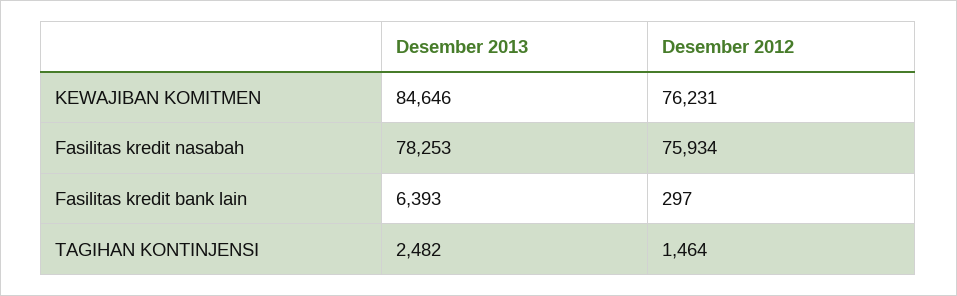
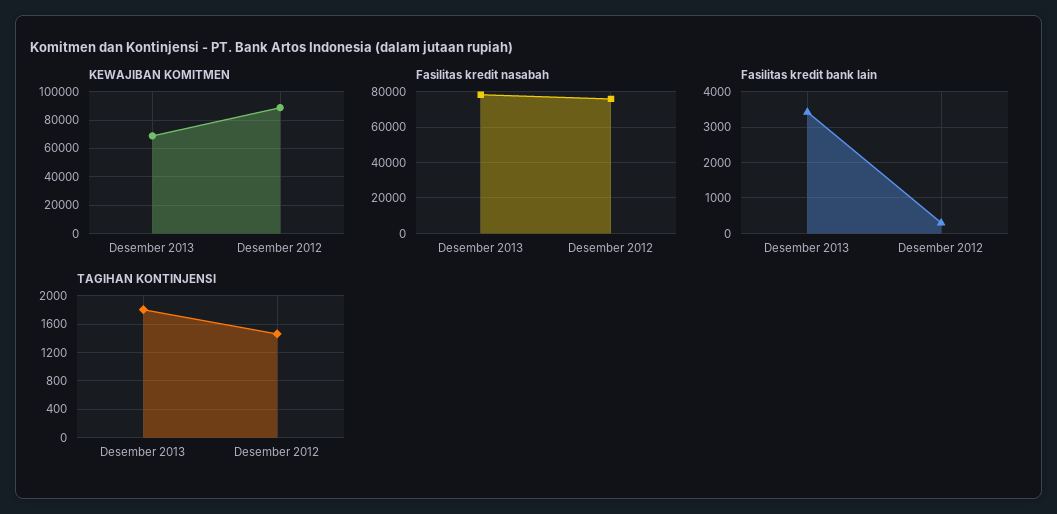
  {
    "KEWAJIBAN KOMITMEN": {
-     "Desember 2013": 84646,
+     "Desember 2013": 70000,
-     "Desember 2012": 76231
+     "Desember 2012": 90000
    },
    "Fasilitas kredit nasabah": {
      "Desember 2013": 78253,
      "Desember 2012": 75934
    },
    "Fasilitas kredit bank lain": {
-     "Desember 2013": 6393,
+     "Desember 2013": 3400,
      "Desember 2012": 297
    },
    "TAGIHAN KONTINJENSI": {
-     "Desember 2013": 2482,
+     "Desember 2013": 1800,
      "Desember 2012": 1464
    }
  }

